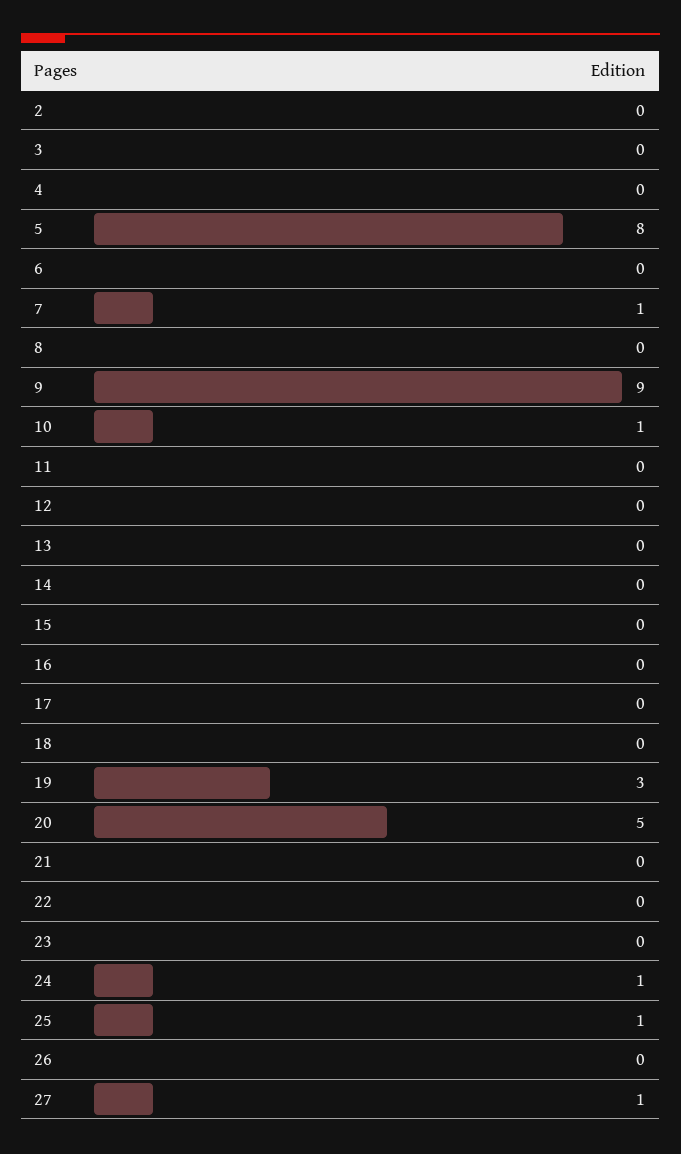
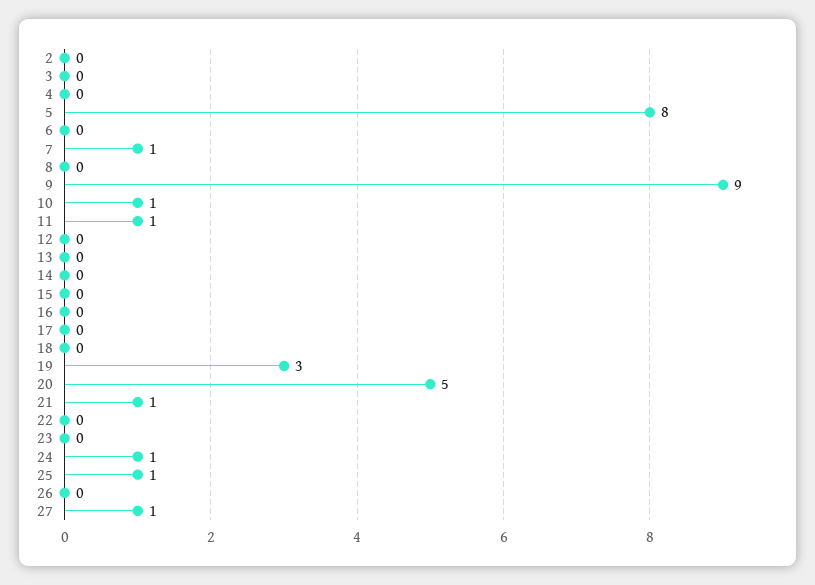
  {
    "2": 0,
    "3": 0,
    "4": 0,
    "5": 8,
    "6": 0,
    "7": 1,
    "8": 0,
    "9": 9,
    "10": 1,
-   "11": 0,
+   "11": 1,
    "12": 0,
    "13": 0,
    "14": 0,
    "15": 0,
    "16": 0,
    "17": 0,
    "18": 0,
    "19": 3,
    "20": 5,
-   "21": 0,
+   "21": 1,
    "22": 0,
    "23": 0,
    "24": 1,
    "25": 1,
    "26": 0,
    "27": 1
  }

